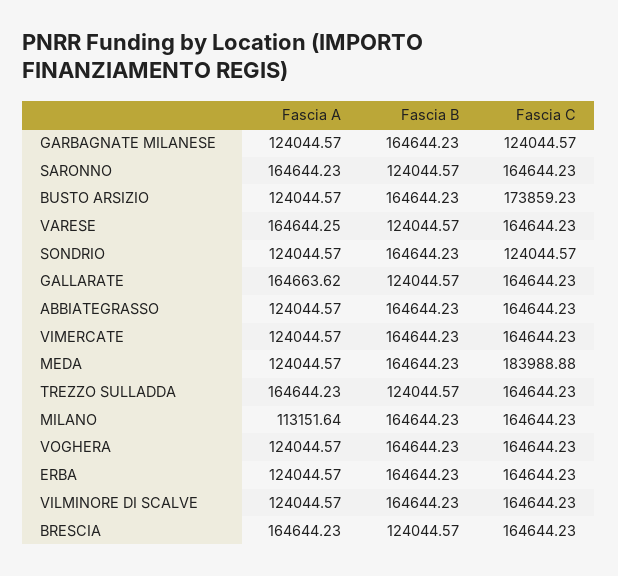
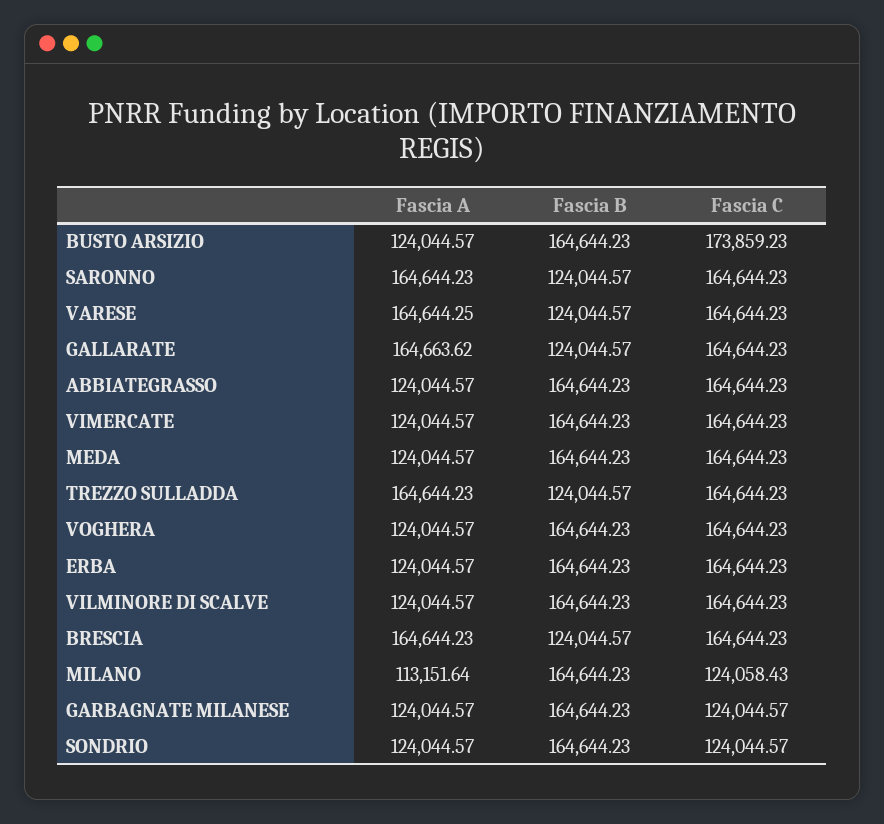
  {
    "Fascia A": {
      "GARBAGNATE MILANESE": 124044.57,
      "SARONNO": 164644.23,
      "BUSTO ARSIZIO": 124044.57,
      "VARESE": 164644.25,
      "SONDRIO": 124044.57,
      "GALLARATE": 164663.62,
      "ABBIATEGRASSO": 124044.57,
      "VIMERCATE": 124044.57,
      "MEDA": 124044.57,
      "TREZZO SULLADDA": 164644.23,
      "MILANO": 113151.64,
      "VOGHERA": 124044.57,
      "ERBA": 124044.57,
      "VILMINORE DI SCALVE": 124044.57,
      "BRESCIA": 164644.23
    },
    "Fascia B": {
      "GARBAGNATE MILANESE": 164644.23,
      "SARONNO": 124044.57,
      "BUSTO ARSIZIO": 164644.23,
      "VARESE": 124044.57,
      "SONDRIO": 164644.23,
      "GALLARATE": 124044.57,
      "ABBIATEGRASSO": 164644.23,
      "VIMERCATE": 164644.23,
      "MEDA": 164644.23,
      "TREZZO SULLADDA": 124044.57,
      "MILANO": 164644.23,
      "VOGHERA": 164644.23,
      "ERBA": 164644.23,
      "VILMINORE DI SCALVE": 164644.23,
      "BRESCIA": 124044.57
    },
    "Fascia C": {
      "GARBAGNATE MILANESE": 124044.57,
      "SARONNO": 164644.23,
      "BUSTO ARSIZIO": 173859.23,
      "VARESE": 164644.23,
      "SONDRIO": 124044.57,
      "GALLARATE": 164644.23,
      "ABBIATEGRASSO": 164644.23,
      "VIMERCATE": 164644.23,
-     "MEDA": 183988.88,
+     "MEDA": 164644.23,
      "TREZZO SULLADDA": 164644.23,
-     "MILANO": 164644.23,
+     "MILANO": 124058.43,
      "VOGHERA": 164644.23,
      "ERBA": 164644.23,
      "VILMINORE DI SCALVE": 164644.23,
      "BRESCIA": 164644.23
    }
  }

